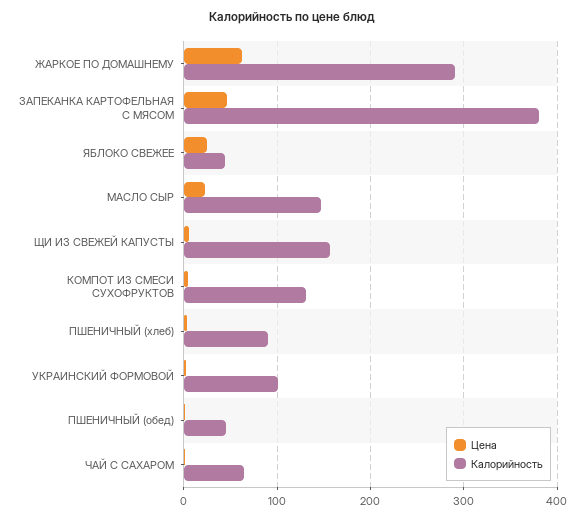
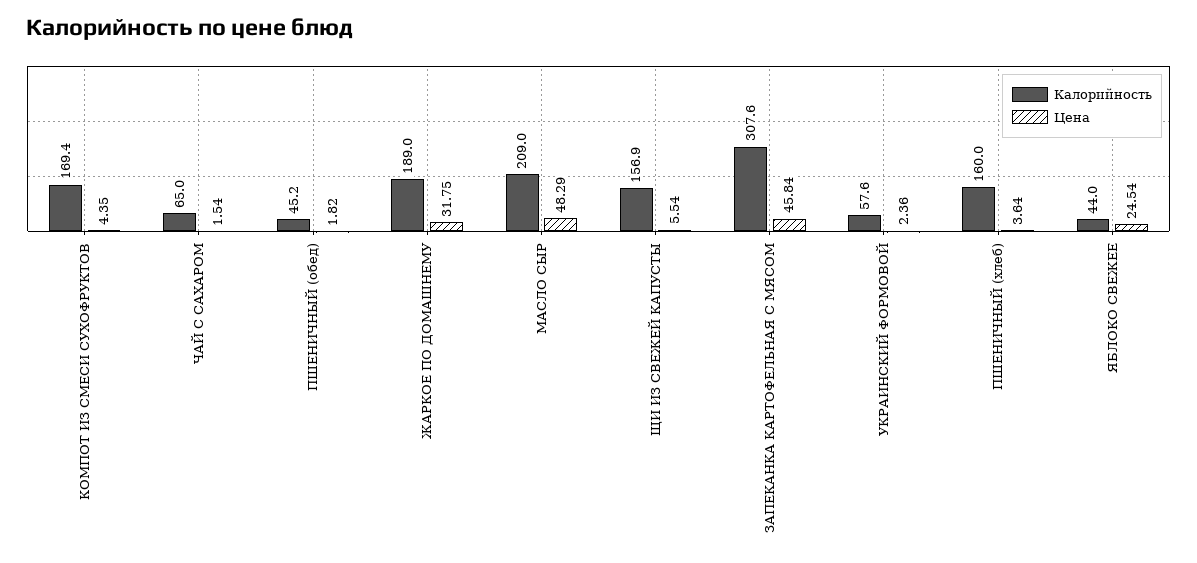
  {
    "Цена": {
-     "ЖАРКОЕ ПО ДОМАШНЕМУ": 60,
+     "ЖАРКОЕ ПО ДОМАШНЕМУ": 31.75,
      "ЗАПЕКАНКА КАРТОФЕЛЬНАЯ С МЯСОМ": 45.84,
      "ЯБЛОКО СВЕЖЕЕ": 24.54,
-     "МАСЛО СЫР": 20,
+     "МАСЛО СЫР": 48.29,
      "ЩИ ИЗ СВЕЖЕЙ КАПУСТЫ": 5.54,
      "КОМПОТ ИЗ СМЕСИ СУХОФРУКТОВ": 4.35,
      "ПШЕНИЧНЫЙ (хлеб)": 3.64,
      "УКРАИНСКИЙ ФОРМОВОЙ": 2.36,
      "ПШЕНИЧНЫЙ (обед)": 1.82,
      "ЧАЙ С САХАРОМ": 1.54
    },
    "Калорийность": {
-     "ЖАРКОЕ ПО ДОМАШНЕМУ": 290,
+     "ЖАРКОЕ ПО ДОМАШНЕМУ": 189,
-     "ЗАПЕКАНКА КАРТОФЕЛЬНАЯ С МЯСОМ": 380,
+     "ЗАПЕКАНКА КАРТОФЕЛЬНАЯ С МЯСОМ": 307.6,
      "ЯБЛОКО СВЕЖЕЕ": 44,
-     "МАСЛО СЫР": 150,
+     "МАСЛО СЫР": 209,
      "ЩИ ИЗ СВЕЖЕЙ КАПУСТЫ": 156.9,
-     "КОМПОТ ИЗ СМЕСИ СУХОФРУКТОВ": 130,
+     "КОМПОТ ИЗ СМЕСИ СУХОФРУКТОВ": 169.4,
-     "ПШЕНИЧНЫЙ (хлеб)": 90,
+     "ПШЕНИЧНЫЙ (хлеб)": 160,
-     "УКРАИНСКИЙ ФОРМОВОЙ": 100,
+     "УКРАИНСКИЙ ФОРМОВОЙ": 57.6,
      "ПШЕНИЧНЫЙ (обед)": 45.2,
      "ЧАЙ С САХАРОМ": 65
    }
  }

